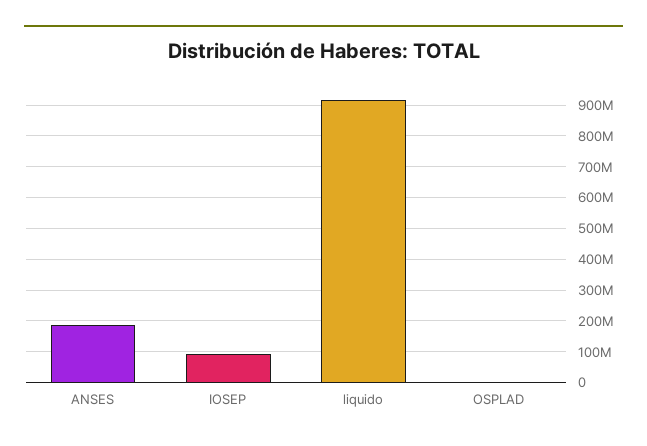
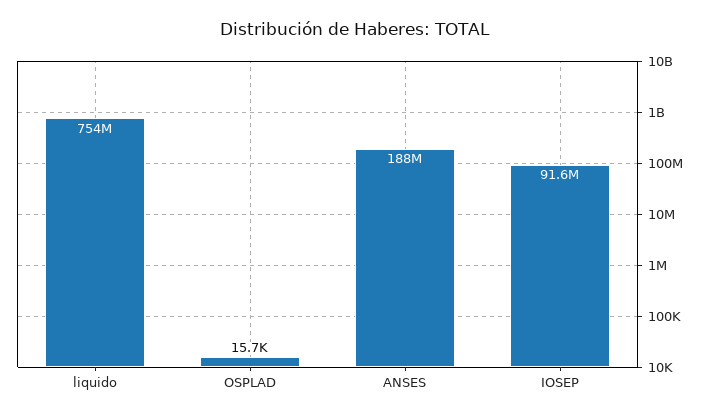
  {
    "ANSES": 188000000,
    "IOSEP": 91600000,
-   "liquido": 920000000,
+   "liquido": 754000000,
    "OSPLAD": 15700
  }

